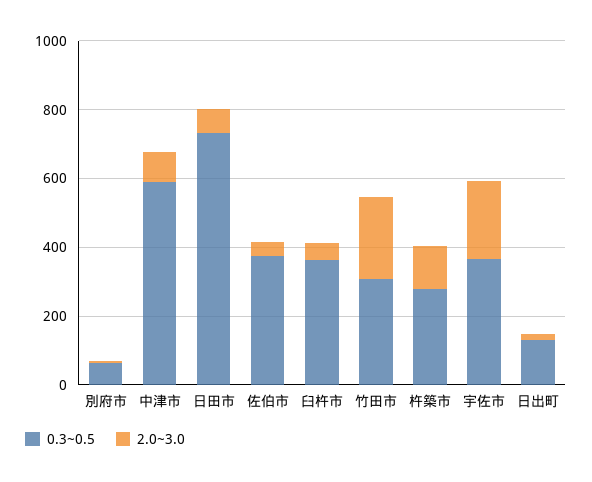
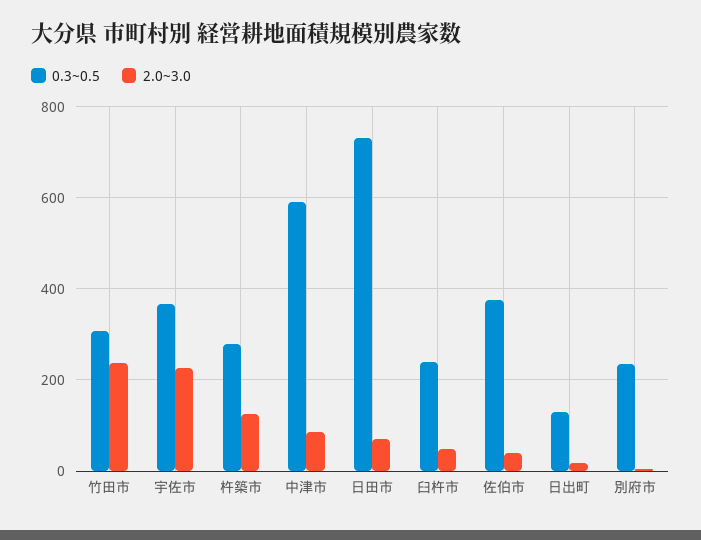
  {
    "0.3~0.5": {
-     "別府市": 50,
+     "別府市": 240,
      "中津市": 600,
      "日田市": 740,
      "佐伯市": 380,
-     "臼杵市": 350,
+     "臼杵市": 240,
      "竹田市": 300,
      "杵築市": 280,
      "宇佐市": 360,
      "日出町": 120
    },
    "2.0~3.0": {
      "別府市": 0,
      "中津市": 80,
      "日田市": 80,
      "佐伯市": 40,
      "臼杵市": 40,
      "竹田市": 240,
      "杵築市": 120,
      "宇佐市": 220,
      "日出町": 20
    }
  }

